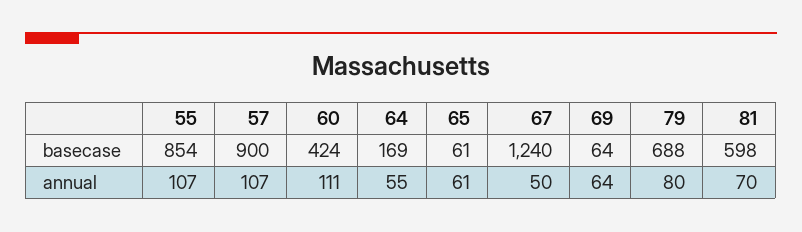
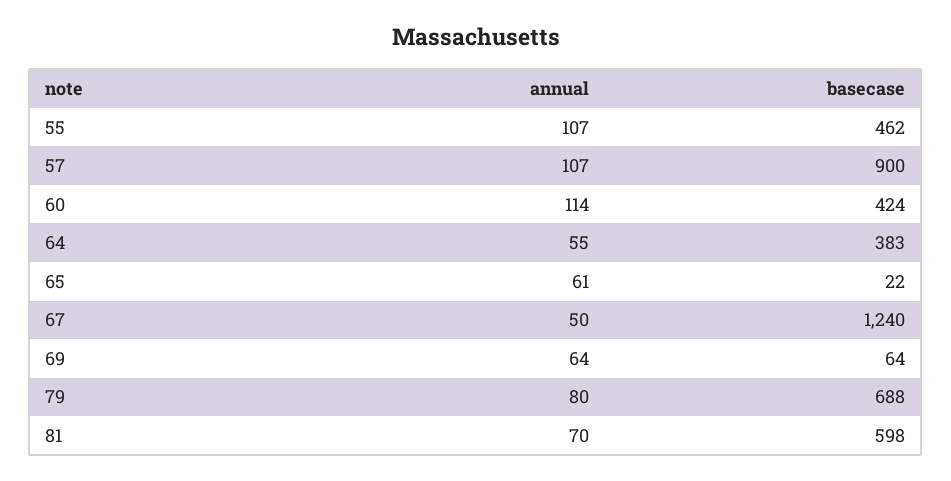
  {
    "55": {
-     "basecase": 854,
+     "basecase": 462,
      "annual": 107
    },
    "57": {
      "basecase": 900,
      "annual": 107
    },
    "60": {
      "basecase": 424,
-     "annual": 111
+     "annual": 114
    },
    "64": {
-     "basecase": 169,
+     "basecase": 383,
      "annual": 55
    },
    "65": {
-     "basecase": 61,
+     "basecase": 22,
      "annual": 61
    },
    "67": {
      "basecase": 1240,
      "annual": 50
    },
    "69": {
      "basecase": 64,
      "annual": 64
    },
    "79": {
      "basecase": 688,
      "annual": 80
    },
    "81": {
      "basecase": 598,
      "annual": 70
    }
  }

